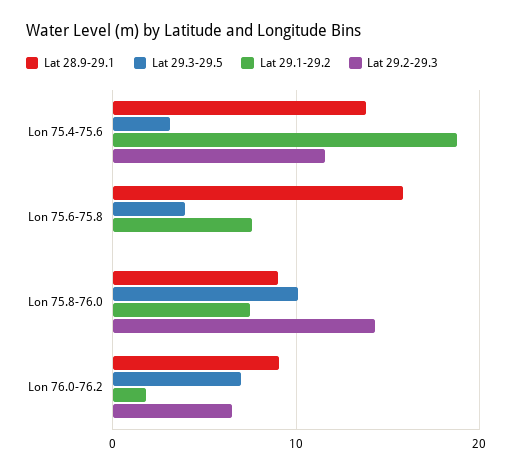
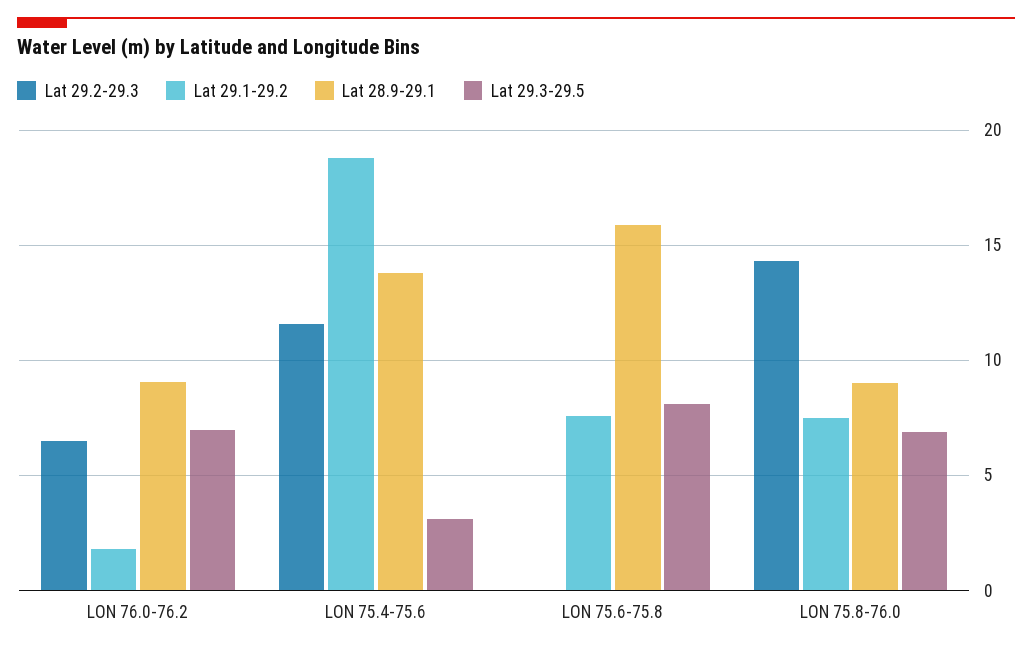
  {
    "Lat 28.9-29.1": {
      "Lon 75.4-75.6": 14,
      "Lon 75.6-75.8": 16,
      "Lon 75.8-76.0": 9,
      "Lon 76.0-76.2": 9
    },
    "Lat 29.3-29.5": {
      "Lon 75.4-75.6": 3,
-     "Lon 75.6-75.8": 4,
+     "Lon 75.6-75.8": 8,
-     "Lon 75.8-76.0": 10,
+     "Lon 75.8-76.0": 7,
      "Lon 76.0-76.2": 7
    },
    "Lat 29.1-29.2": {
      "Lon 75.4-75.6": 19,
      "Lon 75.6-75.8": 7.5,
      "Lon 75.8-76.0": 7.5,
      "Lon 76.0-76.2": 2
    },
    "Lat 29.2-29.3": {
      "Lon 75.4-75.6": 11.5,
      "Lon 75.6-75.8": 0,
      "Lon 75.8-76.0": 14.5,
      "Lon 76.0-76.2": 6.5
    }
  }

